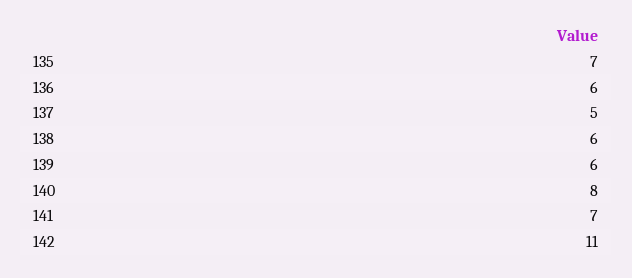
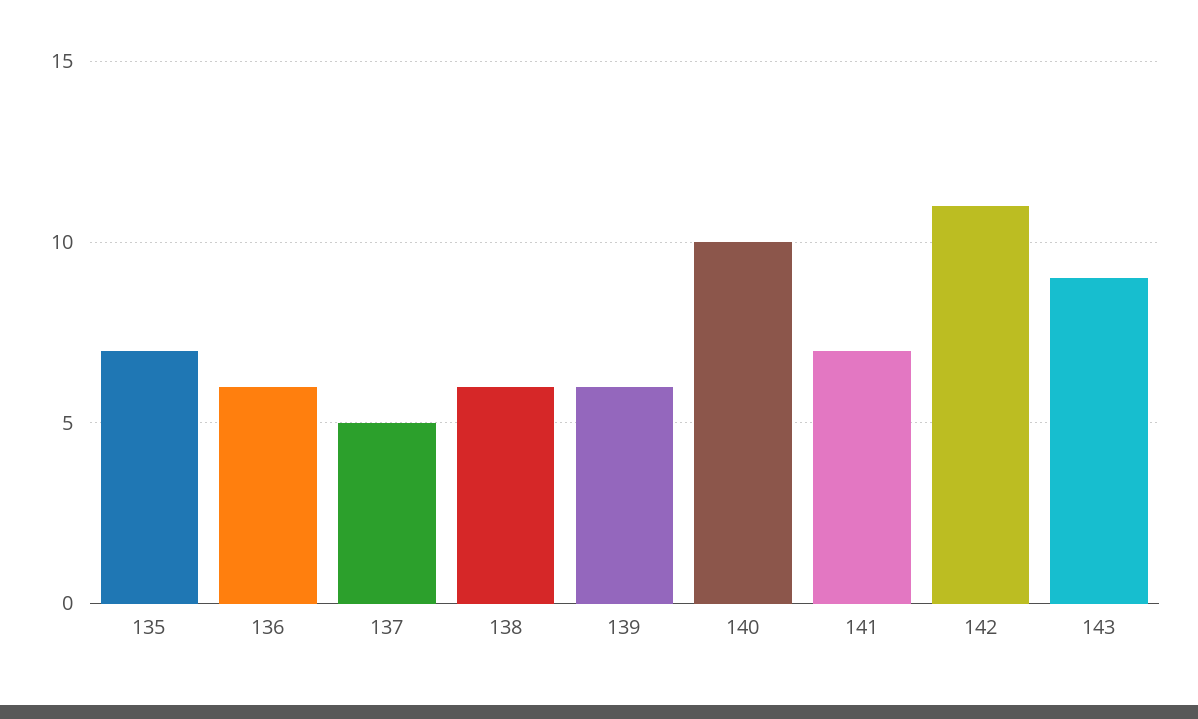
  {
    "135": 7,
    "136": 6,
    "137": 5,
    "138": 6,
    "139": 6,
-   "140": 8,
+   "140": 10,
    "141": 7,
-   "142": 11
+   "142": 11,
+   "143": 9
  }

